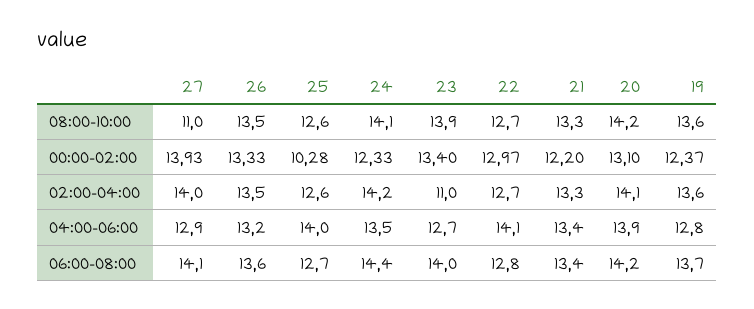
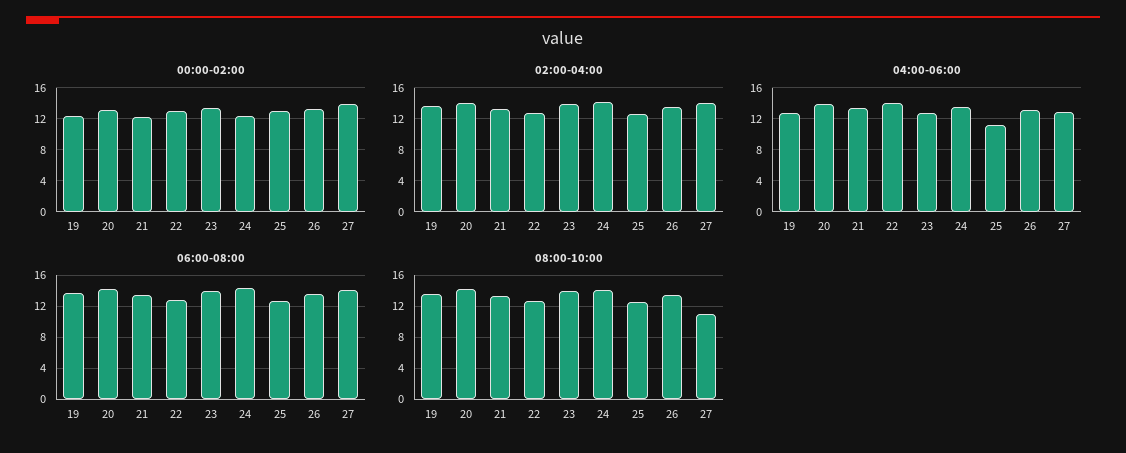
  {
    "08:00-10:00": {
      "27": 11,
      "26": 13.5,
      "25": 12.6,
      "24": 14.1,
      "23": 13.9,
      "22": 12.7,
      "21": 13.3,
      "20": 14.2,
      "19": 13.6
    },
    "00:00-02:00": {
      "27": 13.93,
      "26": 13.33,
-     "25": 10.28,
+     "25": 13,
      "24": 12.33,
      "23": 13.4,
      "22": 12.97,
      "21": 12.2,
      "20": 13.1,
      "19": 12.37
    },
    "02:00-04:00": {
      "27": 14,
      "26": 13.5,
      "25": 12.6,
      "24": 14.2,
-     "23": 11,
+     "23": 14,
      "22": 12.7,
      "21": 13.3,
      "20": 14.1,
      "19": 13.6
    },
    "04:00-06:00": {
      "27": 12.9,
      "26": 13.2,
-     "25": 14,
+     "25": 11,
      "24": 13.5,
      "23": 12.7,
      "22": 14.1,
      "21": 13.4,
      "20": 13.9,
      "19": 12.8
    },
    "06:00-08:00": {
      "27": 14.1,
      "26": 13.6,
      "25": 12.7,
      "24": 14.4,
      "23": 14,
      "22": 12.8,
      "21": 13.4,
      "20": 14.2,
      "19": 13.7
    }
  }

